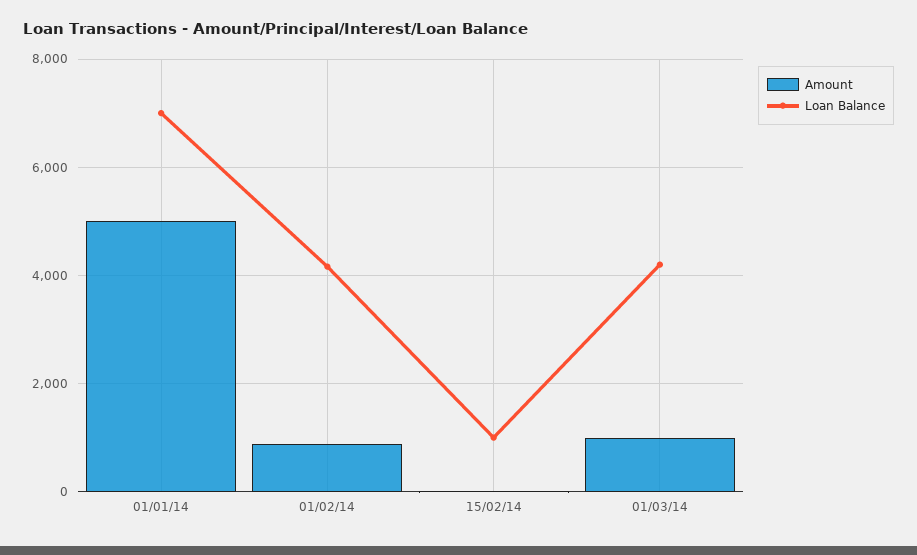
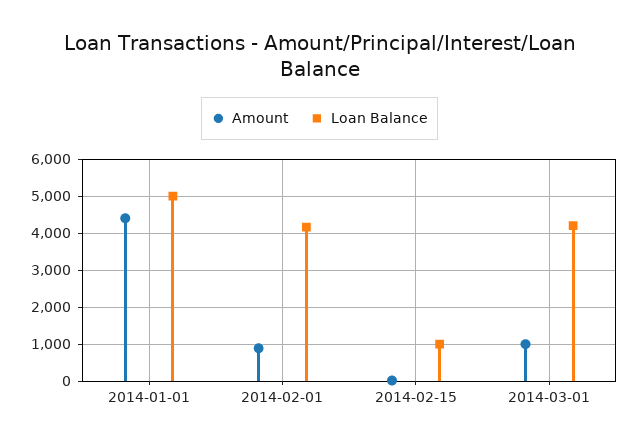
  {
    "Amount": {
-     "01/01/14": 5000,
+     "01/01/14": 4400,
      "01/02/14": 800,
      "15/02/14": 0,
      "01/03/14": 1000
    },
    "Loan Balance": {
-     "01/01/14": 7000,
+     "01/01/14": 5000,
      "01/02/14": 4200,
      "15/02/14": 1000,
      "01/03/14": 4200
    }
  }

